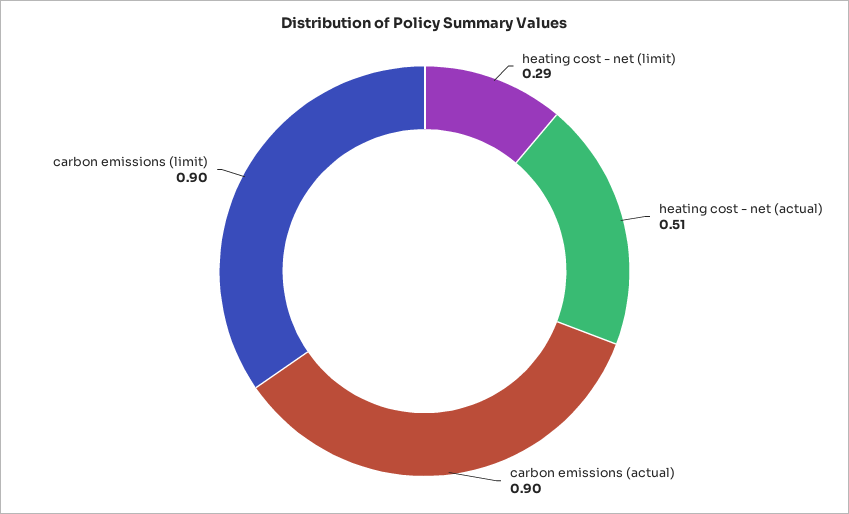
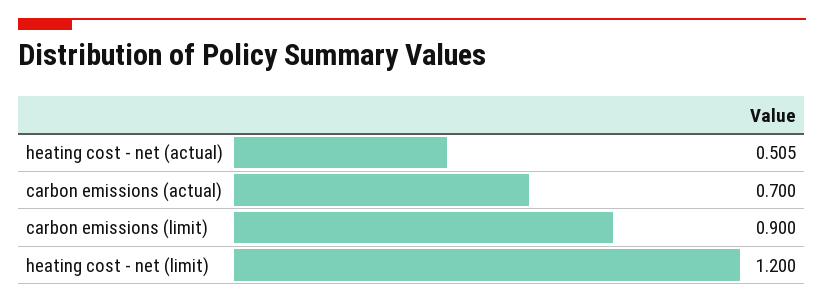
  {
-   "heating cost - net (limit)": 0.29,
+   "heating cost - net (limit)": 1.2,
    "heating cost - net (actual)": 0.505,
-   "carbon emissions (actual)": 0.9,
+   "carbon emissions (actual)": 0.7,
    "carbon emissions (limit)": 0.9
  }

